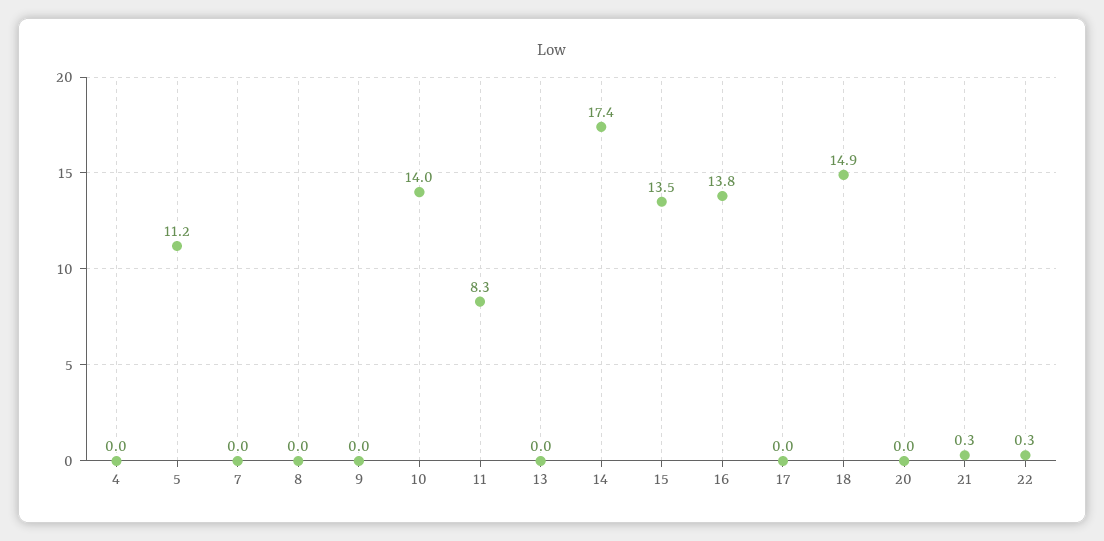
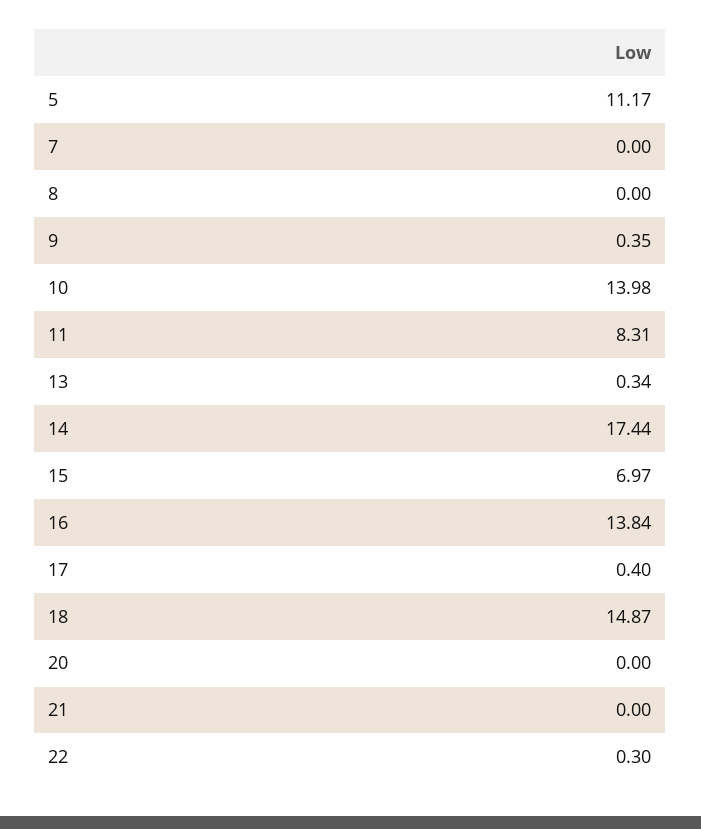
  {
-   "4": 0,
    "5": 11.17,
    "7": 0,
    "8": 0,
-   "9": 0,
+   "9": 0.35,
    "10": 13.98,
    "11": 8.31,
-   "13": 0,
+   "13": 0.34,
    "14": 17.44,
-   "15": 13.5,
+   "15": 6.97,
    "16": 13.84,
-   "17": 0,
+   "17": 0.4,
    "18": 14.87,
    "20": 0,
-   "21": 0.3,
+   "21": 0,
    "22": 0.3
  }

